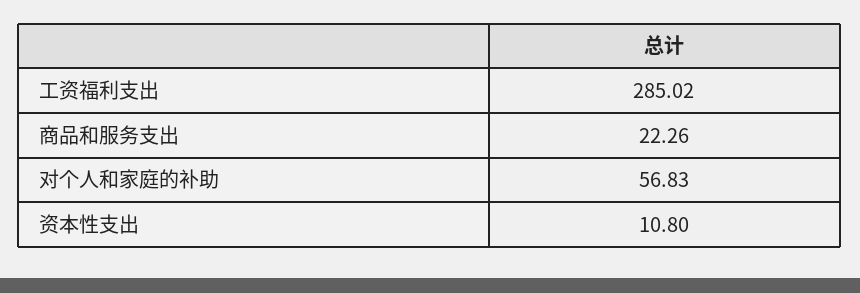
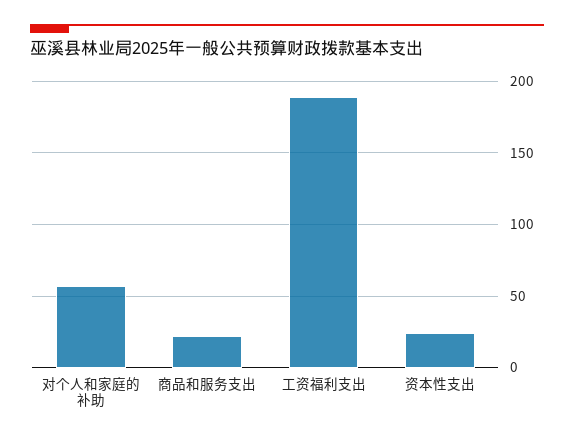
  {
-   "工资福利支出": 285.02,
+   "工资福利支出": 190,
    "商品和服务支出": 22.26,
    "对个人和家庭的补助": 56.83,
-   "资本性支出": 10.8
+   "资本性支出": 25
  }

